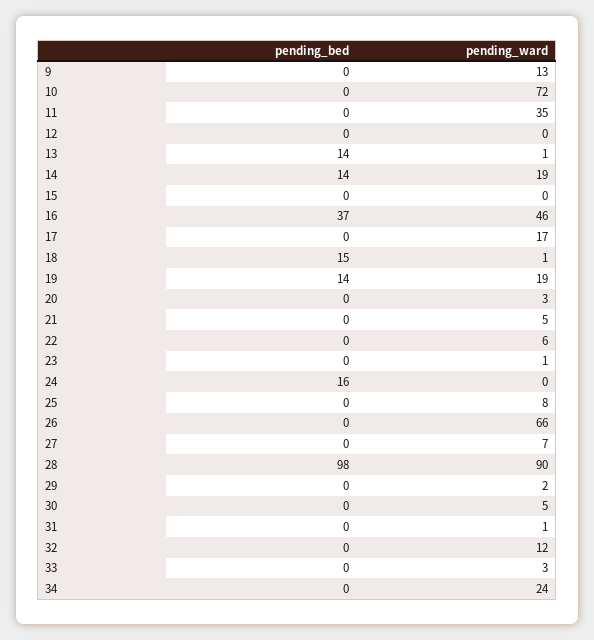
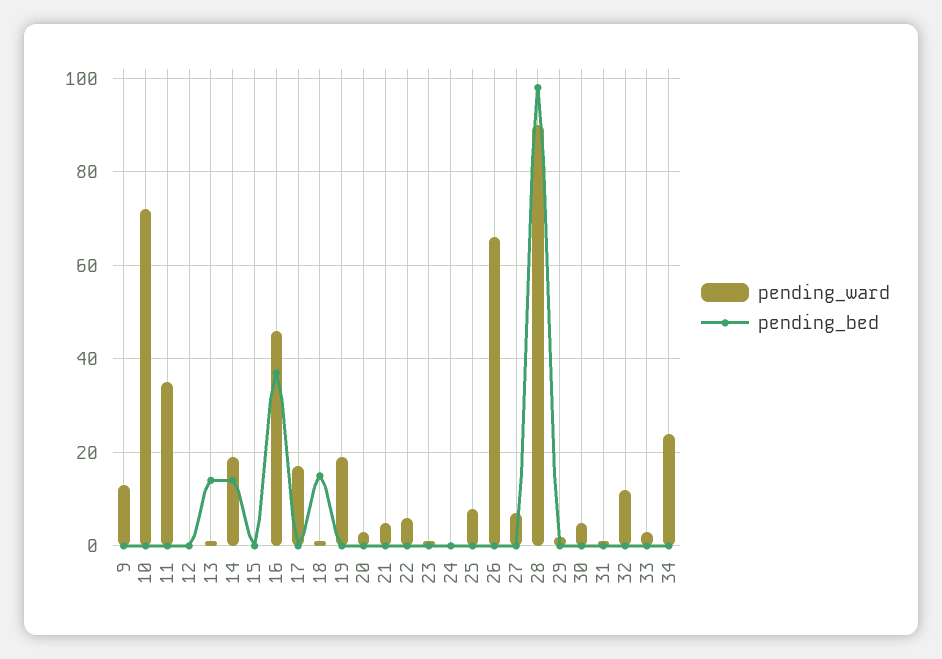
  {
    "pending_bed": {
      "9": 0,
      "10": 0,
      "11": 0,
      "12": 0,
      "13": 14,
      "14": 14,
      "15": 0,
      "16": 37,
      "17": 0,
      "18": 15,
-     "19": 14,
+     "19": 0,
      "20": 0,
      "21": 0,
      "22": 0,
      "23": 0,
-     "24": 16,
+     "24": 0,
      "25": 0,
      "26": 0,
      "27": 0,
      "28": 98,
      "29": 0,
      "30": 0,
      "31": 0,
      "32": 0,
      "33": 0,
      "34": 0
    },
    "pending_ward": {
      "9": 13,
      "10": 72,
      "11": 35,
      "12": 0,
      "13": 1,
      "14": 19,
      "15": 0,
      "16": 46,
      "17": 17,
      "18": 1,
      "19": 19,
      "20": 3,
      "21": 5,
      "22": 6,
      "23": 1,
      "24": 0,
      "25": 8,
      "26": 66,
      "27": 7,
      "28": 90,
      "29": 2,
      "30": 5,
      "31": 1,
      "32": 12,
      "33": 3,
      "34": 24
    }
  }

